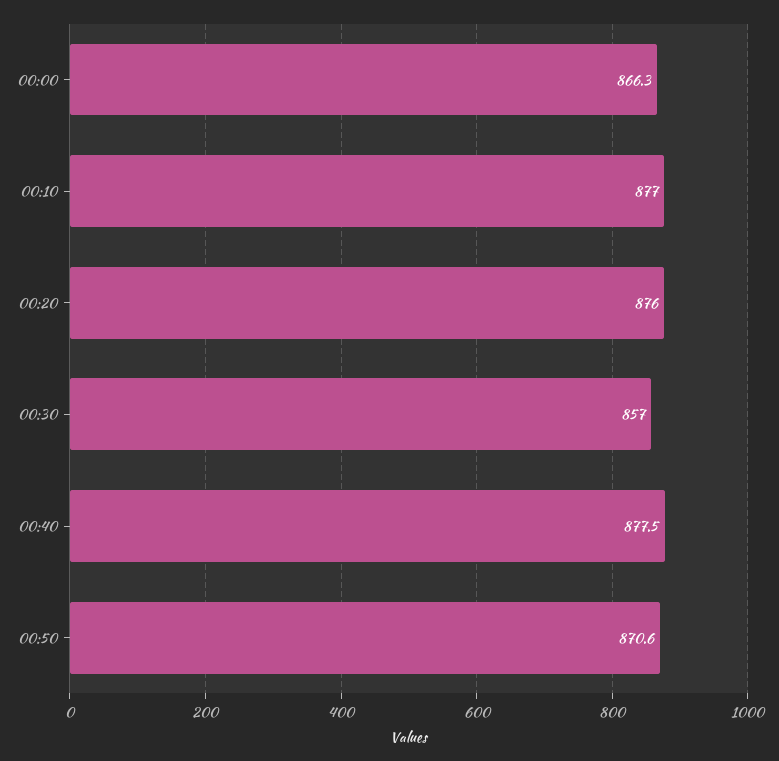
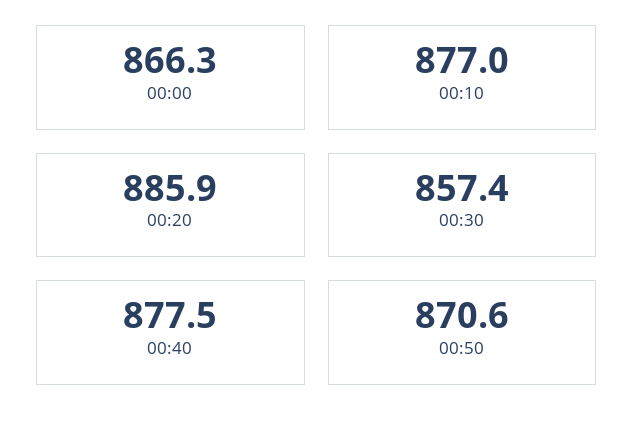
  {
    "00:00": 866.3,
    "00:10": 877,
-   "00:20": 876,
+   "00:20": 885.9,
-   "00:30": 857,
+   "00:30": 857.4,
    "00:40": 877.5,
    "00:50": 870.6
  }

